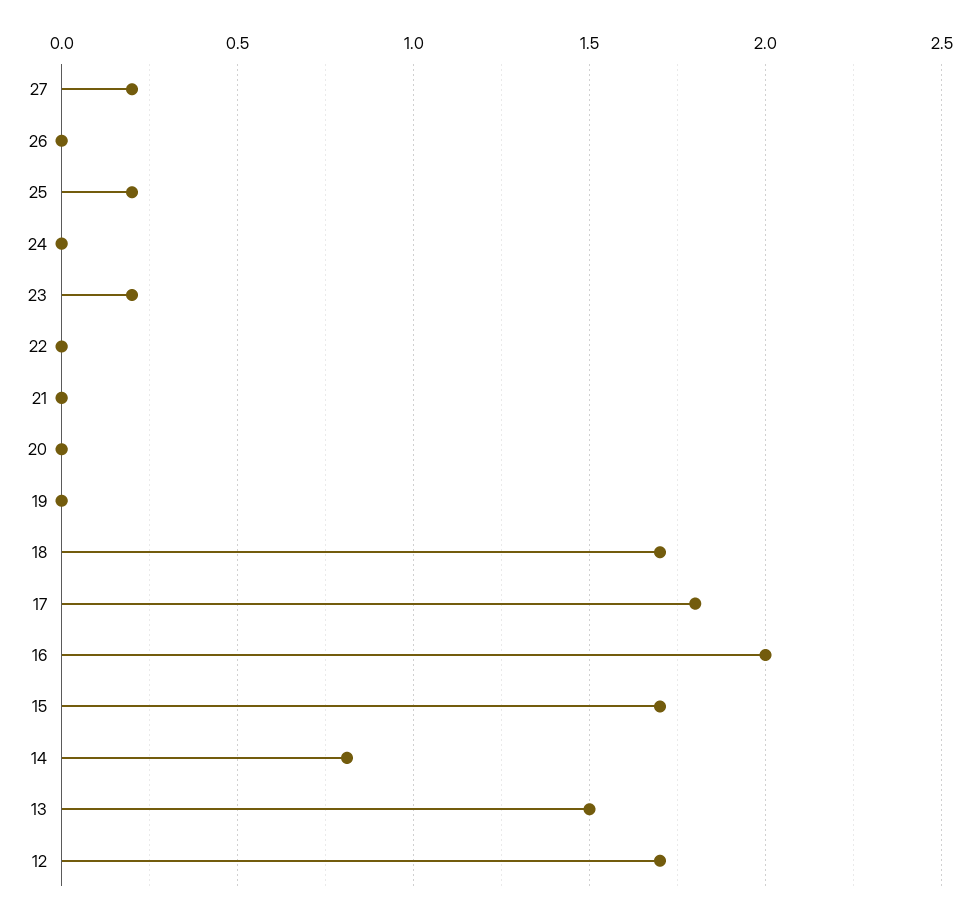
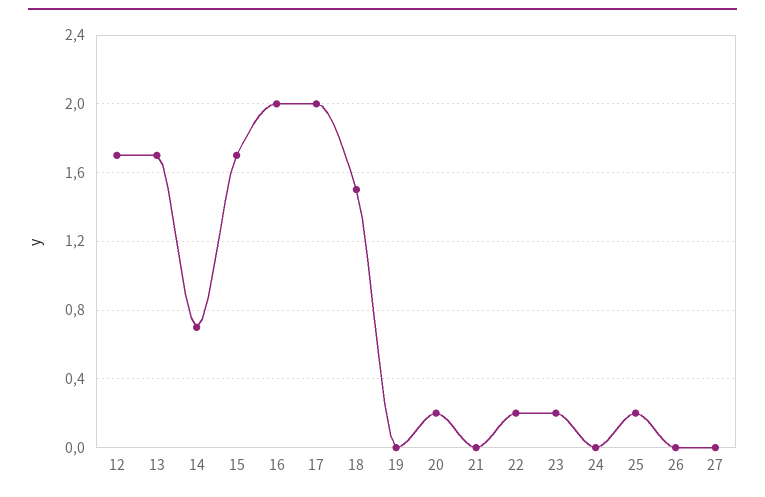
  {
-   "27": 0.2,
+   "27": 0,
    "26": 0,
    "25": 0.2,
    "24": 0,
    "23": 0.2,
-   "22": 0,
+   "22": 0.2,
    "21": 0,
-   "20": 0,
+   "20": 0.2,
    "19": 0,
-   "18": 1.7,
+   "18": 1.5,
-   "17": 1.8,
+   "17": 2,
    "16": 2,
    "15": 1.7,
-   "14": 0.8,
+   "14": 0.7,
-   "13": 1.5,
+   "13": 1.7,
    "12": 1.7
  }

